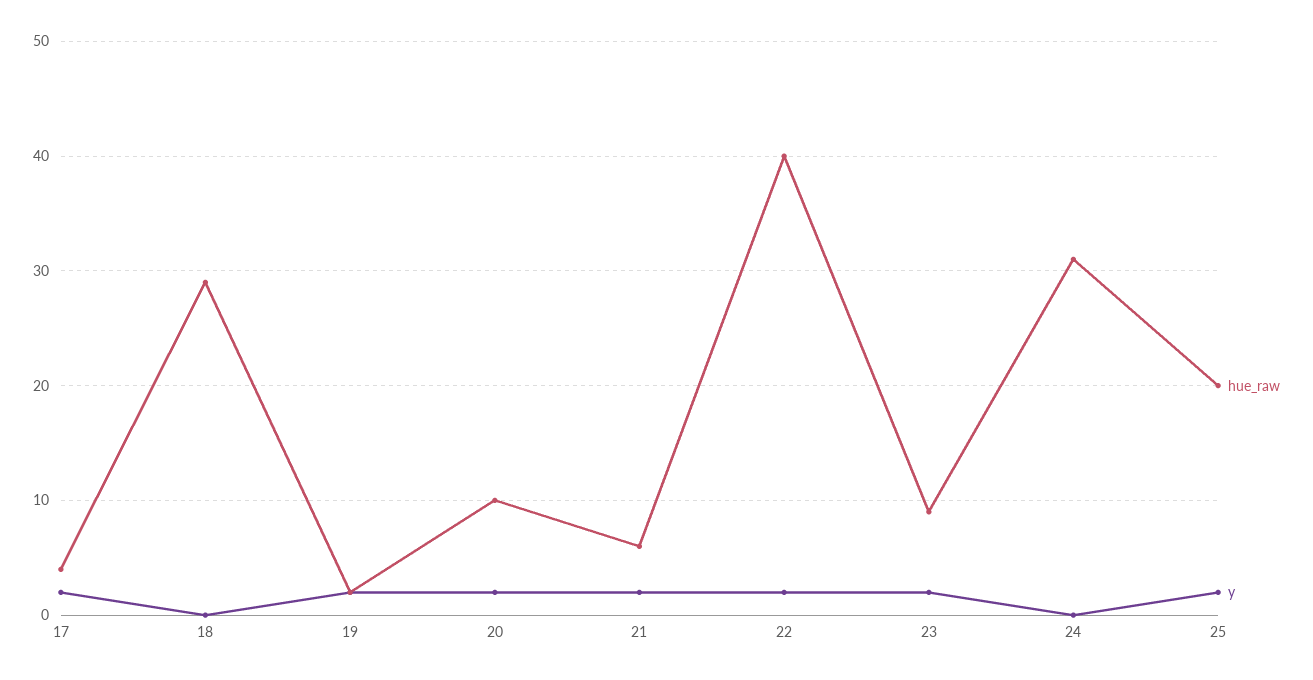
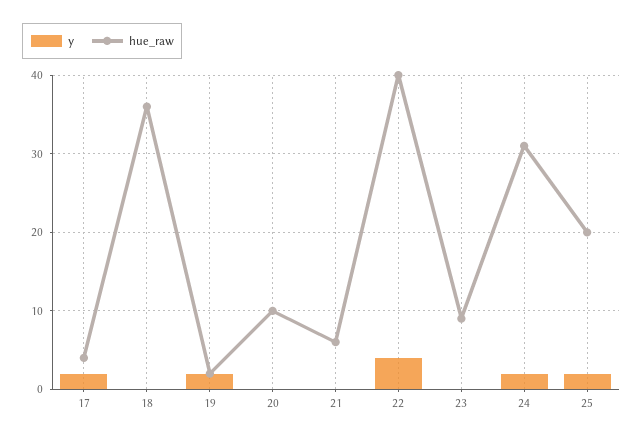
  {
    "hue_raw": {
      "17": 4,
-     "18": 29,
+     "18": 36,
      "19": 2,
      "20": 10,
      "21": 6,
      "22": 40,
      "23": 9,
      "24": 31,
      "25": 20
    },
    "y": {
      "17": 2,
      "18": 0,
      "19": 2,
-     "20": 2,
+     "20": 0,
-     "21": 2,
+     "21": 0,
-     "22": 2,
+     "22": 4,
-     "23": 2,
+     "23": 0,
-     "24": 0,
+     "24": 2,
      "25": 2
    }
  }

